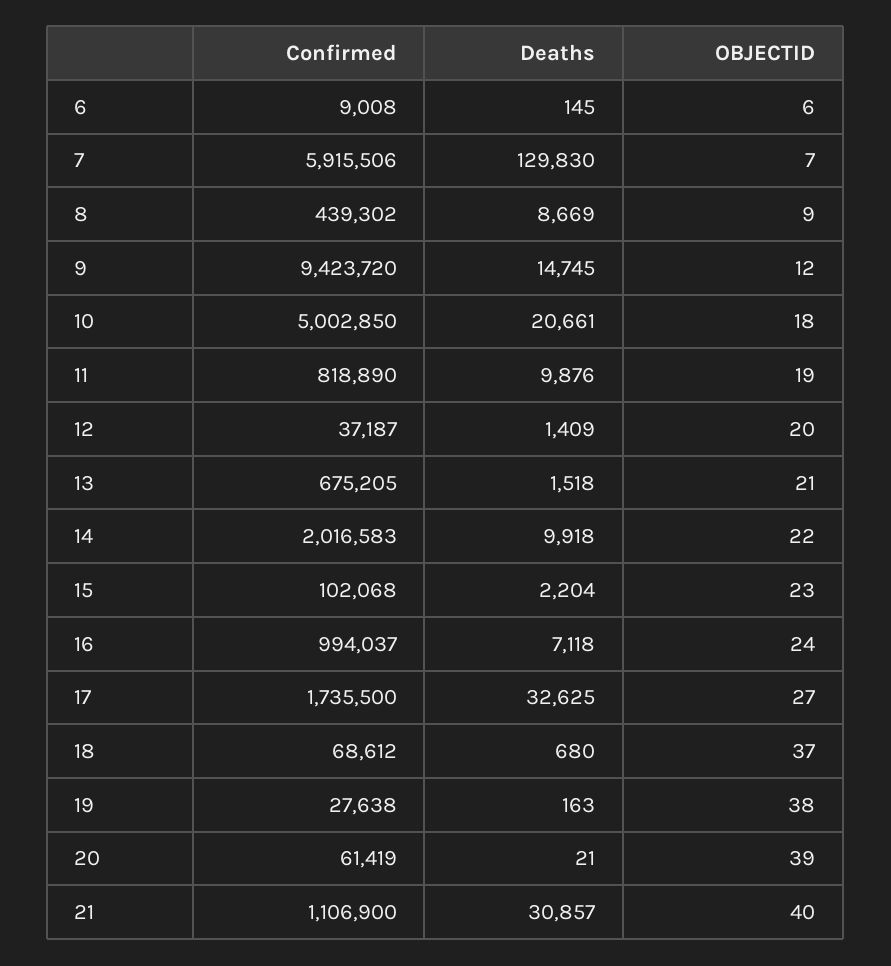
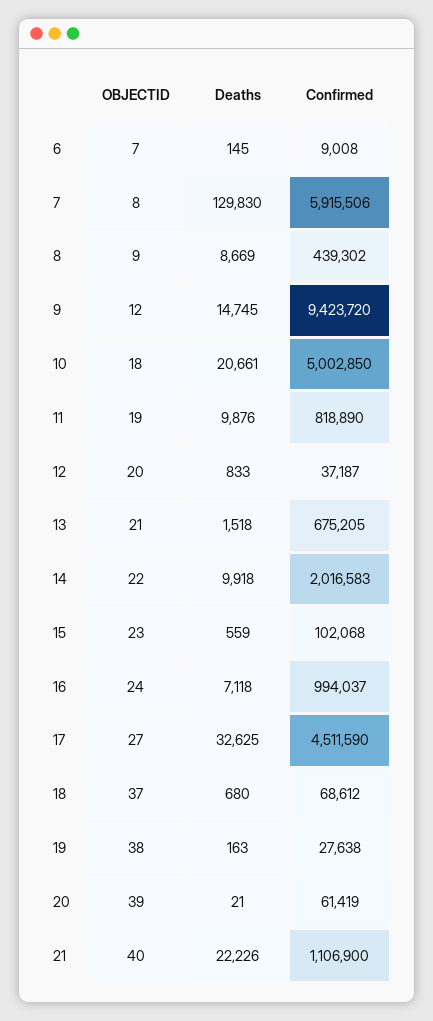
  {
    "Confirmed": {
      "6": 9008,
      "7": 5915506,
      "8": 439302,
      "9": 9423720,
      "10": 5002850,
      "11": 818890,
      "12": 37187,
      "13": 675205,
      "14": 2016583,
      "15": 102068,
      "16": 994037,
-     "17": 1735500,
+     "17": 4511590,
      "18": 68612,
      "19": 27638,
      "20": 61419,
      "21": 1106900
    },
    "Deaths": {
      "6": 145,
      "7": 129830,
      "8": 8669,
      "9": 14745,
      "10": 20661,
      "11": 9876,
-     "12": 1409,
+     "12": 833,
      "13": 1518,
      "14": 9918,
-     "15": 2204,
+     "15": 559,
      "16": 7118,
      "17": 32625,
      "18": 680,
      "19": 163,
      "20": 21,
-     "21": 30857
+     "21": 22226
    },
    "OBJECTID": {
-     "6": 6,
+     "6": 7,
-     "7": 7,
+     "7": 8,
      "8": 9,
      "9": 12,
      "10": 18,
      "11": 19,
      "12": 20,
      "13": 21,
      "14": 22,
      "15": 23,
      "16": 24,
      "17": 27,
      "18": 37,
      "19": 38,
      "20": 39,
      "21": 40
    }
  }

